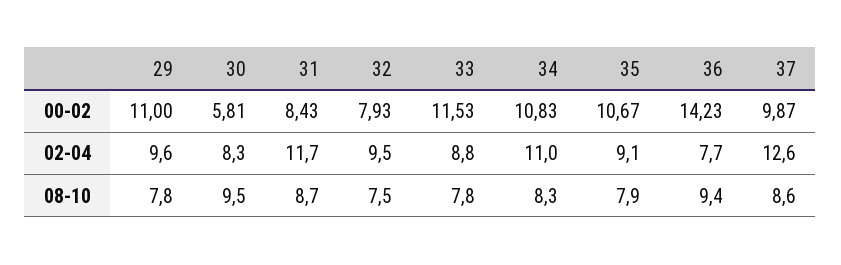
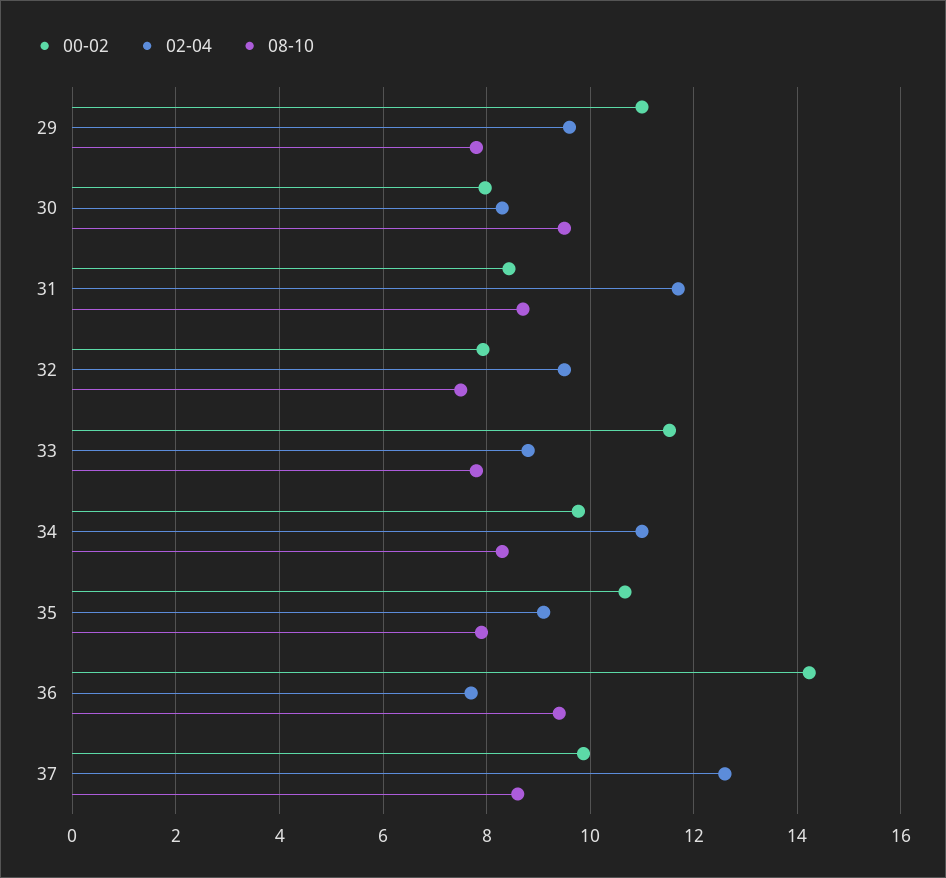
  {
    "00-02": {
      "29": 11,
-     "30": 5.81,
+     "30": 8,
      "31": 8.43,
      "32": 7.93,
      "33": 11.53,
-     "34": 10.83,
+     "34": 9.8,
      "35": 10.67,
      "36": 14.23,
      "37": 9.87
    },
    "02-04": {
      "29": 9.6,
      "30": 8.3,
      "31": 11.7,
      "32": 9.5,
      "33": 8.8,
      "34": 11,
      "35": 9.1,
      "36": 7.7,
      "37": 12.6
    },
    "08-10": {
      "29": 7.8,
      "30": 9.5,
      "31": 8.7,
      "32": 7.5,
      "33": 7.8,
      "34": 8.3,
      "35": 7.9,
      "36": 9.4,
      "37": 8.6
    }
  }

